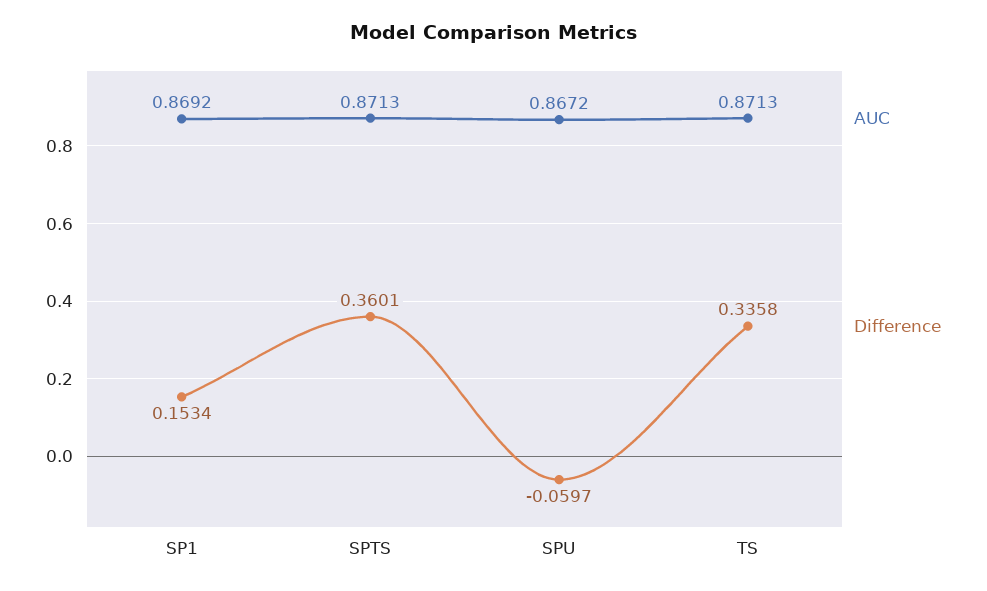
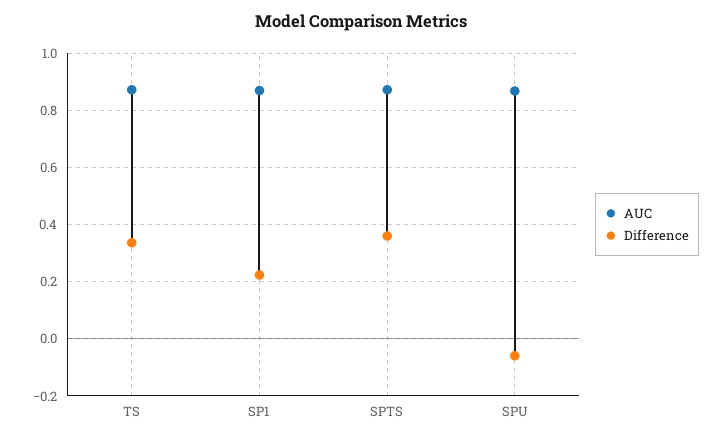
  {
    "AUC": {
      "SP1": 0.8692,
      "SPTS": 0.8713,
      "SPU": 0.8672,
      "TS": 0.8713
    },
    "Difference": {
-     "SP1": 0.1534,
+     "SP1": 0.225,
      "SPTS": 0.3601,
      "SPU": -0.0597,
      "TS": 0.3358
    }
  }

